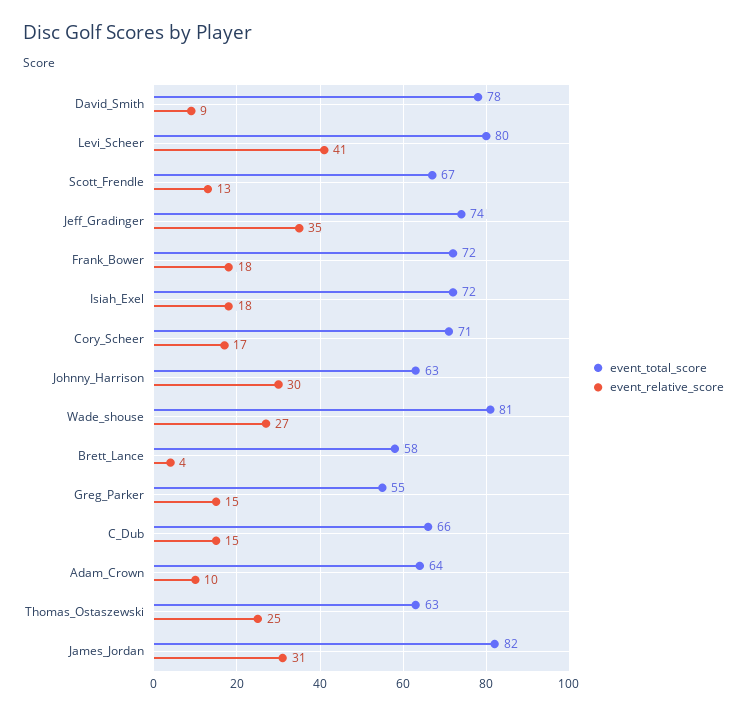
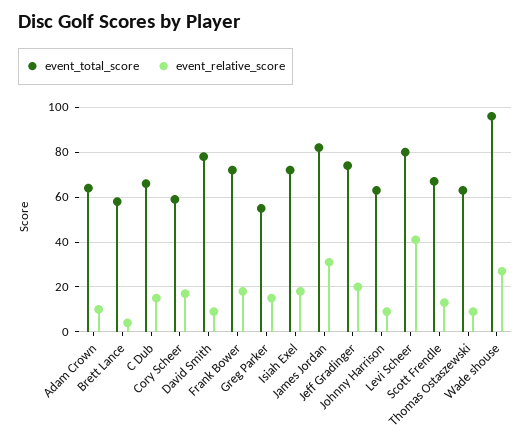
  {
    "event_total_score": {
      "David_Smith": 78,
      "Levi_Scheer": 80,
      "Scott_Frendle": 67,
      "Jeff_Gradinger": 74,
      "Frank_Bower": 72,
      "Isiah_Exel": 72,
-     "Cory_Scheer": 71,
+     "Cory_Scheer": 60,
      "Johnny_Harrison": 63,
-     "Wade_shouse": 81,
+     "Wade_shouse": 95,
      "Brett_Lance": 58,
      "Greg_Parker": 55,
      "C_Dub": 66,
      "Adam_Crown": 64,
      "Thomas_Ostaszewski": 63,
      "James_Jordan": 82
    },
    "event_relative_score": {
      "David_Smith": 9,
      "Levi_Scheer": 41,
      "Scott_Frendle": 13,
-     "Jeff_Gradinger": 35,
+     "Jeff_Gradinger": 20,
      "Frank_Bower": 18,
      "Isiah_Exel": 18,
      "Cory_Scheer": 17,
-     "Johnny_Harrison": 30,
+     "Johnny_Harrison": 10,
      "Wade_shouse": 27,
      "Brett_Lance": 4,
      "Greg_Parker": 15,
      "C_Dub": 15,
      "Adam_Crown": 10,
-     "Thomas_Ostaszewski": 25,
+     "Thomas_Ostaszewski": 10,
      "James_Jordan": 31
    }
  }

